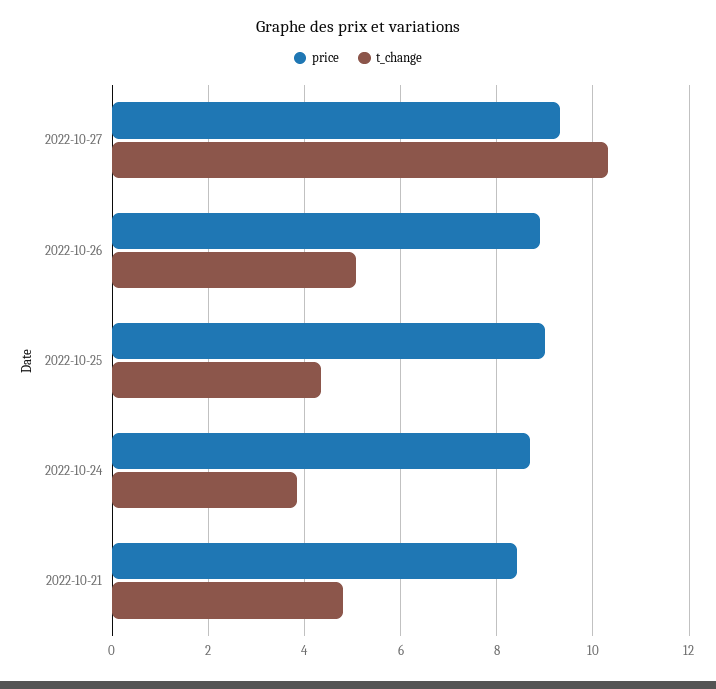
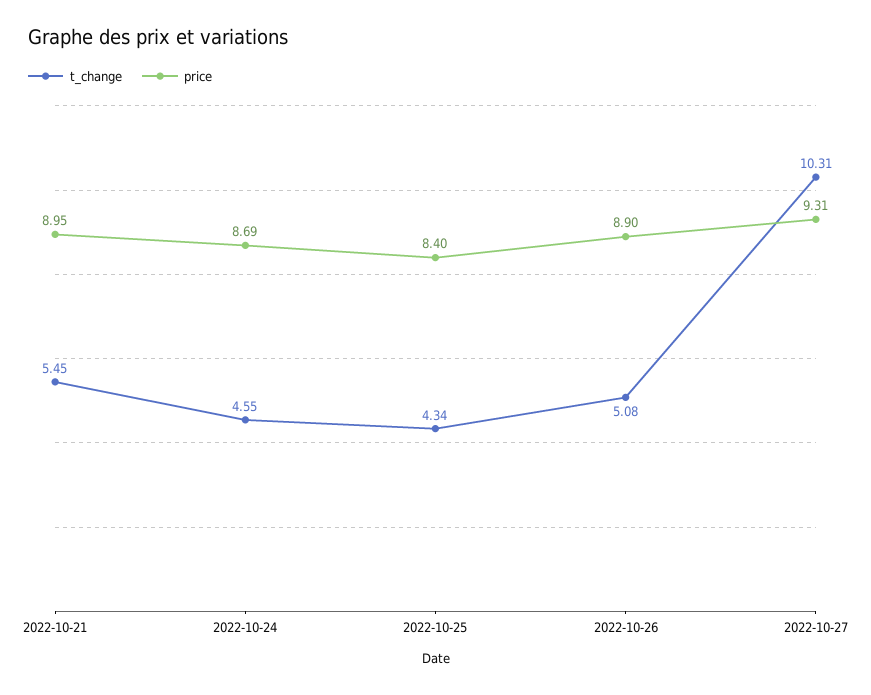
  {
    "price": {
      "2022-10-27": 9.31,
      "2022-10-26": 8.9,
-     "2022-10-25": 9,
+     "2022-10-25": 8.4,
      "2022-10-24": 8.69,
-     "2022-10-21": 8.4
+     "2022-10-21": 8.95
    },
    "t_change": {
      "2022-10-27": 10.31,
      "2022-10-26": 5.08,
      "2022-10-25": 4.34,
-     "2022-10-24": 3.8,
+     "2022-10-24": 4.55,
-     "2022-10-21": 4.8
+     "2022-10-21": 5.45
    }
  }

